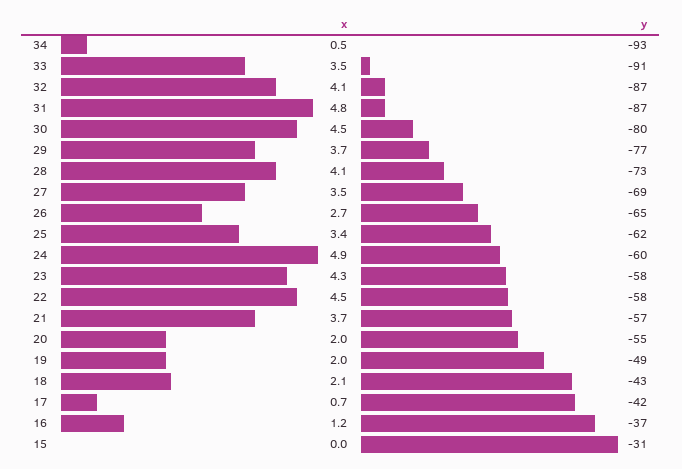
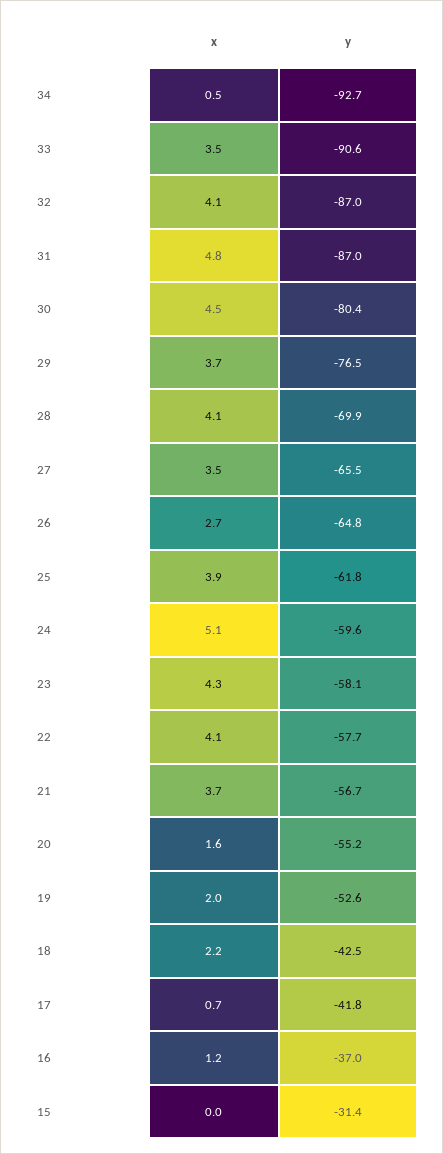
  {
    "x": {
      "34": 0.5,
      "33": 3.5,
      "32": 4.1,
      "31": 4.8,
      "30": 4.5,
      "29": 3.7,
      "28": 4.1,
      "27": 3.5,
      "26": 2.7,
-     "25": 3.4,
+     "25": 3.9,
-     "24": 4.9,
+     "24": 5.1,
      "23": 4.3,
-     "22": 4.5,
+     "22": 4.1,
      "21": 3.7,
-     "20": 2,
+     "20": 1.6,
      "19": 2,
-     "18": 2.1,
+     "18": 2.2,
      "17": 0.7,
      "16": 1.2,
      "15": 0
    },
    "y": {
      "34": -92.7,
      "33": -90.6,
      "32": -87,
      "31": -87,
      "30": -80.4,
      "29": -76.5,
-     "28": -73,
+     "28": -69.9,
-     "27": -69,
+     "27": -65.5,
      "26": -64.8,
      "25": -61.8,
      "24": -59.6,
      "23": -58.1,
      "22": -57.7,
      "21": -56.7,
      "20": -55.2,
-     "19": -49,
+     "19": -52.6,
      "18": -42.5,
      "17": -41.8,
      "16": -37,
      "15": -31.4
    }
  }

